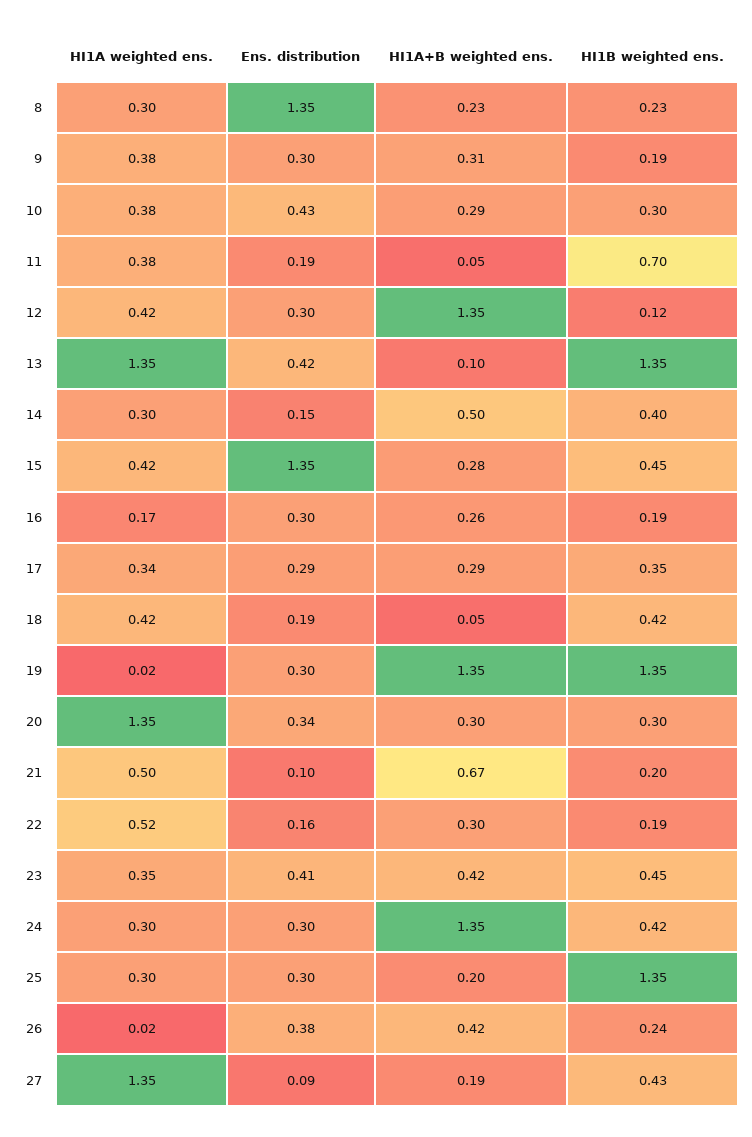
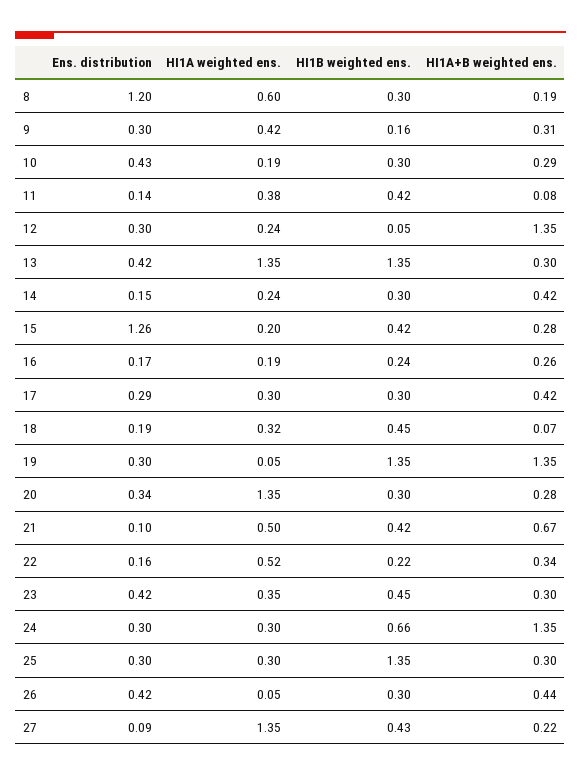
  {
    "HI1A weighted ens.": {
-     "8": 0.3,
+     "8": 0.6,
-     "9": 0.38,
+     "9": 0.42,
-     "10": 0.38,
+     "10": 0.19,
      "11": 0.38,
-     "12": 0.42,
+     "12": 0.24,
      "13": 1.35,
-     "14": 0.3,
+     "14": 0.24,
-     "15": 0.42,
+     "15": 0.2,
-     "16": 0.17,
+     "16": 0.19,
-     "17": 0.34,
+     "17": 0.3,
-     "18": 0.42,
+     "18": 0.32,
-     "19": 0.02,
+     "19": 0.05,
      "20": 1.35,
      "21": 0.5,
      "22": 0.52,
      "23": 0.35,
      "24": 0.3,
      "25": 0.3,
-     "26": 0.02,
+     "26": 0.05,
      "27": 1.35
    },
    "Ens. distribution": {
-     "8": 1.35,
+     "8": 1.2,
      "9": 0.3,
      "10": 0.43,
-     "11": 0.19,
+     "11": 0.14,
      "12": 0.3,
      "13": 0.42,
      "14": 0.15,
-     "15": 1.35,
+     "15": 1.26,
-     "16": 0.3,
+     "16": 0.17,
      "17": 0.29,
      "18": 0.19,
      "19": 0.3,
      "20": 0.34,
      "21": 0.1,
      "22": 0.16,
-     "23": 0.41,
+     "23": 0.42,
      "24": 0.3,
      "25": 0.3,
-     "26": 0.38,
+     "26": 0.42,
      "27": 0.09
    },
    "HI1A+B weighted ens.": {
-     "8": 0.23,
+     "8": 0.19,
      "9": 0.31,
      "10": 0.29,
-     "11": 0.05,
+     "11": 0.08,
      "12": 1.35,
-     "13": 0.1,
+     "13": 0.3,
-     "14": 0.5,
+     "14": 0.42,
      "15": 0.28,
      "16": 0.26,
-     "17": 0.29,
+     "17": 0.42,
-     "18": 0.05,
+     "18": 0.07,
      "19": 1.35,
-     "20": 0.3,
+     "20": 0.28,
      "21": 0.67,
-     "22": 0.3,
+     "22": 0.34,
-     "23": 0.42,
+     "23": 0.3,
      "24": 1.35,
-     "25": 0.2,
+     "25": 0.3,
-     "26": 0.42,
+     "26": 0.44,
-     "27": 0.19
+     "27": 0.22
    },
    "HI1B weighted ens.": {
-     "8": 0.23,
+     "8": 0.3,
-     "9": 0.19,
+     "9": 0.16,
      "10": 0.3,
-     "11": 0.7,
+     "11": 0.42,
-     "12": 0.12,
+     "12": 0.05,
      "13": 1.35,
-     "14": 0.4,
+     "14": 0.3,
-     "15": 0.45,
+     "15": 0.42,
-     "16": 0.19,
+     "16": 0.24,
-     "17": 0.35,
+     "17": 0.3,
-     "18": 0.42,
+     "18": 0.45,
      "19": 1.35,
      "20": 0.3,
-     "21": 0.2,
+     "21": 0.42,
-     "22": 0.19,
+     "22": 0.22,
      "23": 0.45,
-     "24": 0.42,
+     "24": 0.66,
      "25": 1.35,
-     "26": 0.24,
+     "26": 0.3,
      "27": 0.43
    }
  }

